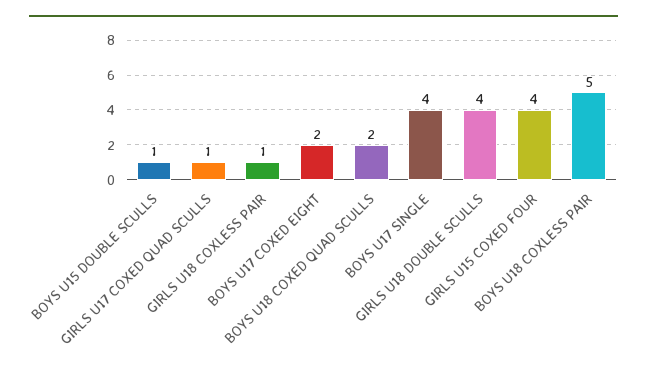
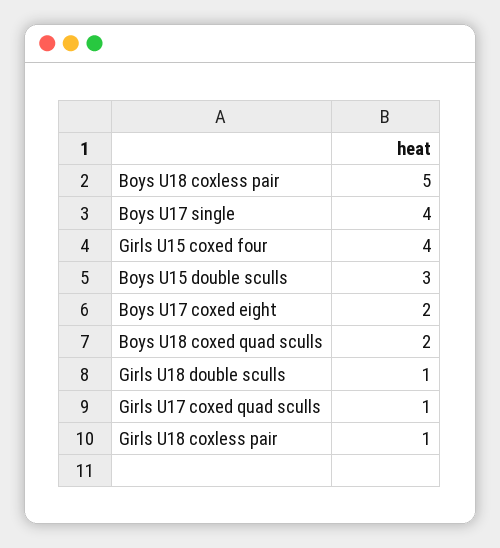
  {
-   "BOYS U15 DOUBLE SCULLS": 1,
+   "BOYS U15 DOUBLE SCULLS": 3,
    "GIRLS U17 COXED QUAD SCULLS": 1,
    "GIRLS U18 COXLESS PAIR": 1,
    "BOYS U17 COXED EIGHT": 2,
    "BOYS U18 COXED QUAD SCULLS": 2,
    "BOYS U17 SINGLE": 4,
-   "GIRLS U18 DOUBLE SCULLS": 4,
+   "GIRLS U18 DOUBLE SCULLS": 1,
    "GIRLS U15 COXED FOUR": 4,
    "BOYS U18 COXLESS PAIR": 5
  }

